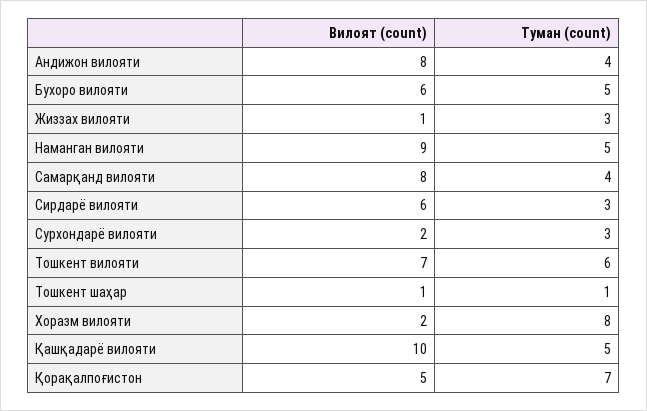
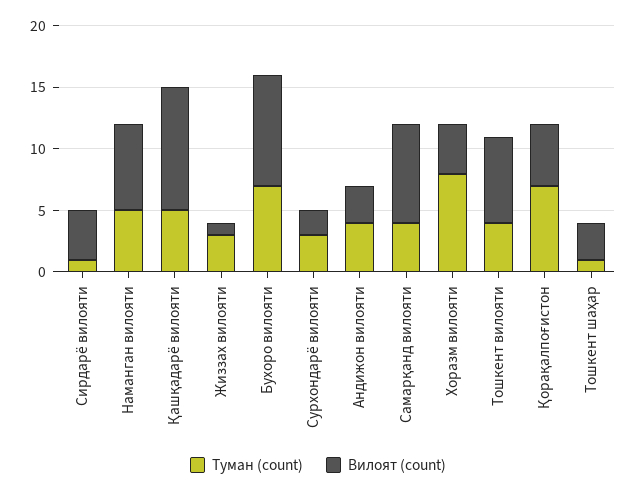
  {
    "Вилоят (count)": {
-     "Андижон вилояти": 8,
+     "Андижон вилояти": 3,
-     "Бухоро вилояти": 6,
+     "Бухоро вилояти": 9,
      "Жиззах вилояти": 1,
-     "Наманган вилояти": 9,
+     "Наманган вилояти": 7,
      "Самарқанд вилояти": 8,
-     "Сирдарё вилояти": 6,
+     "Сирдарё вилояти": 4,
      "Сурхондарё вилояти": 2,
      "Тошкент вилояти": 7,
-     "Тошкент шаҳар": 1,
+     "Тошкент шаҳар": 3,
-     "Хоразм вилояти": 2,
+     "Хоразм вилояти": 4,
      "Қашқадарё вилояти": 10,
      "Қорақалпоғистон": 5
    },
    "Туман (count)": {
      "Андижон вилояти": 4,
-     "Бухоро вилояти": 5,
+     "Бухоро вилояти": 7,
      "Жиззах вилояти": 3,
      "Наманган вилояти": 5,
      "Самарқанд вилояти": 4,
-     "Сирдарё вилояти": 3,
+     "Сирдарё вилояти": 1,
      "Сурхондарё вилояти": 3,
-     "Тошкент вилояти": 6,
+     "Тошкент вилояти": 4,
      "Тошкент шаҳар": 1,
      "Хоразм вилояти": 8,
      "Қашқадарё вилояти": 5,
      "Қорақалпоғистон": 7
    }
  }

